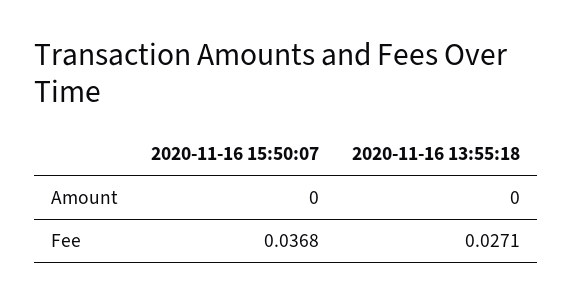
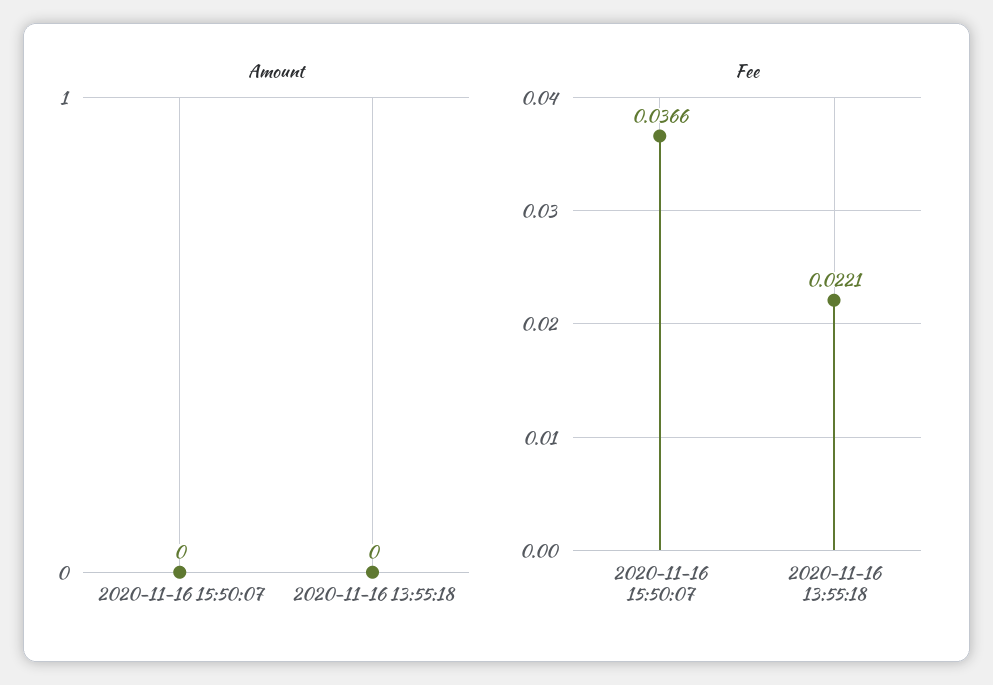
  {
    "Amount": {
      "2020-11-16 15:50:07": 0,
      "2020-11-16 13:55:18": 0
    },
    "Fee": {
-     "2020-11-16 15:50:07": 0.0368,
+     "2020-11-16 15:50:07": 0.0366,
-     "2020-11-16 13:55:18": 0.0271
+     "2020-11-16 13:55:18": 0.0221
    }
  }

